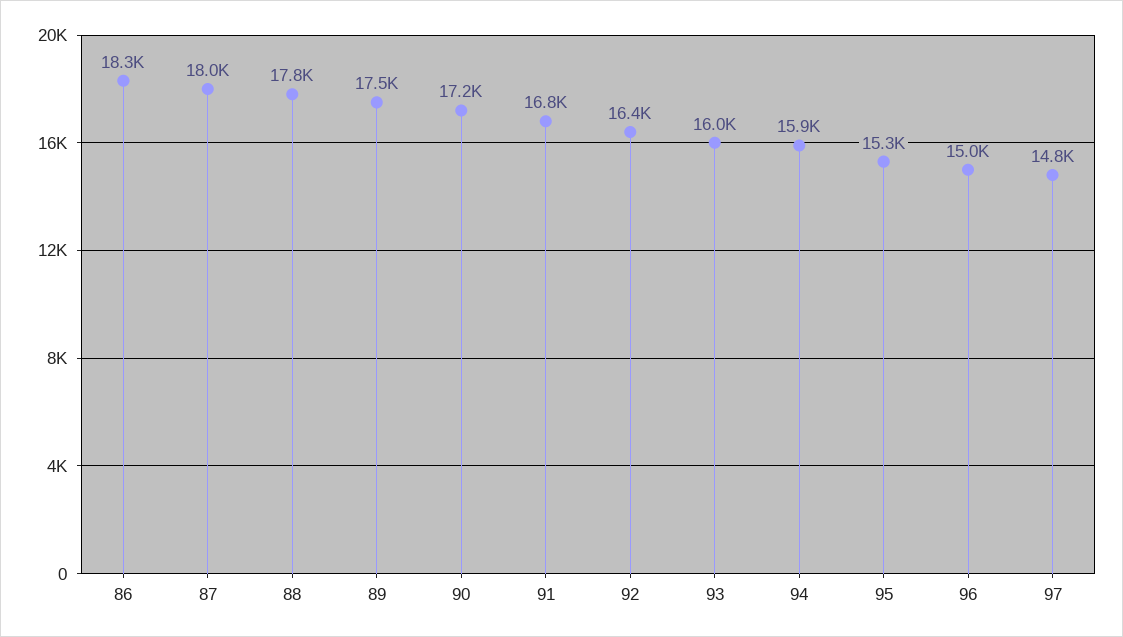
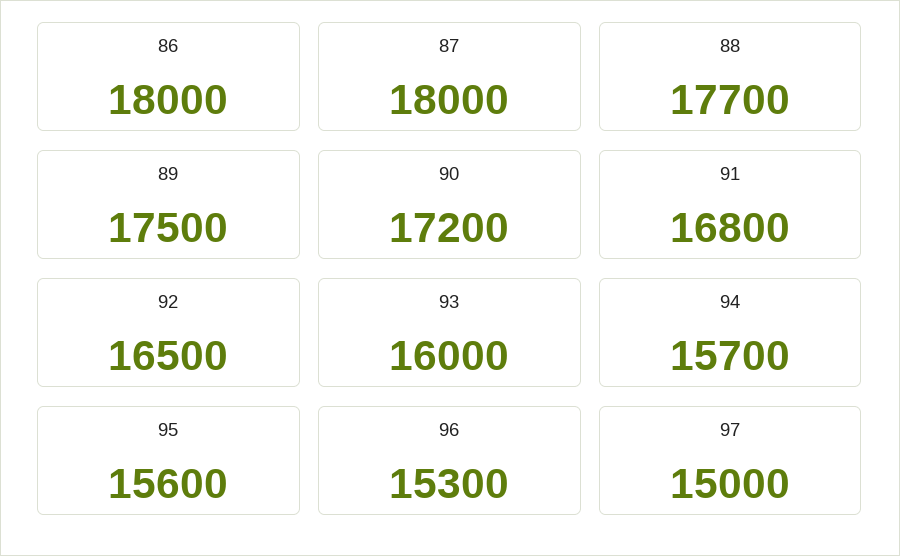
  {
-   "86": 18300,
+   "86": 18000,
    "87": 18000,
-   "88": 17800,
+   "88": 17700,
    "89": 17500,
    "90": 17200,
    "91": 16800,
-   "92": 16400,
+   "92": 16500,
    "93": 16000,
-   "94": 15900,
+   "94": 15700,
-   "95": 15300,
+   "95": 15600,
-   "96": 15000,
+   "96": 15300,
-   "97": 14800
+   "97": 15000
  }

